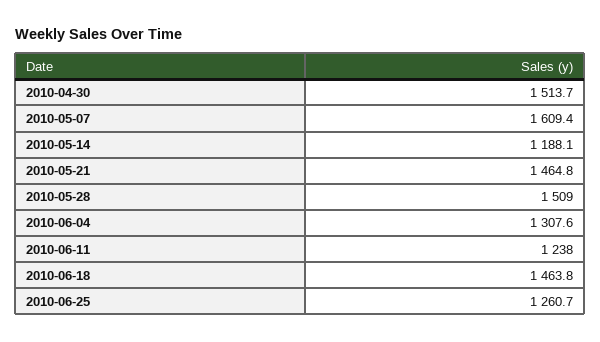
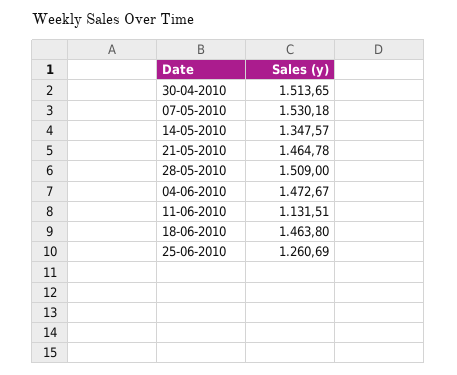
  {
    "2010-04-30": 1513.65,
-   "2010-05-07": 1609.4,
+   "2010-05-07": 1530.18,
-   "2010-05-14": 1188.1,
+   "2010-05-14": 1347.57,
    "2010-05-21": 1464.78,
    "2010-05-28": 1509,
-   "2010-06-04": 1307.6,
+   "2010-06-04": 1472.67,
-   "2010-06-11": 1238,
+   "2010-06-11": 1131.51,
    "2010-06-18": 1463.8,
    "2010-06-25": 1260.69
  }

